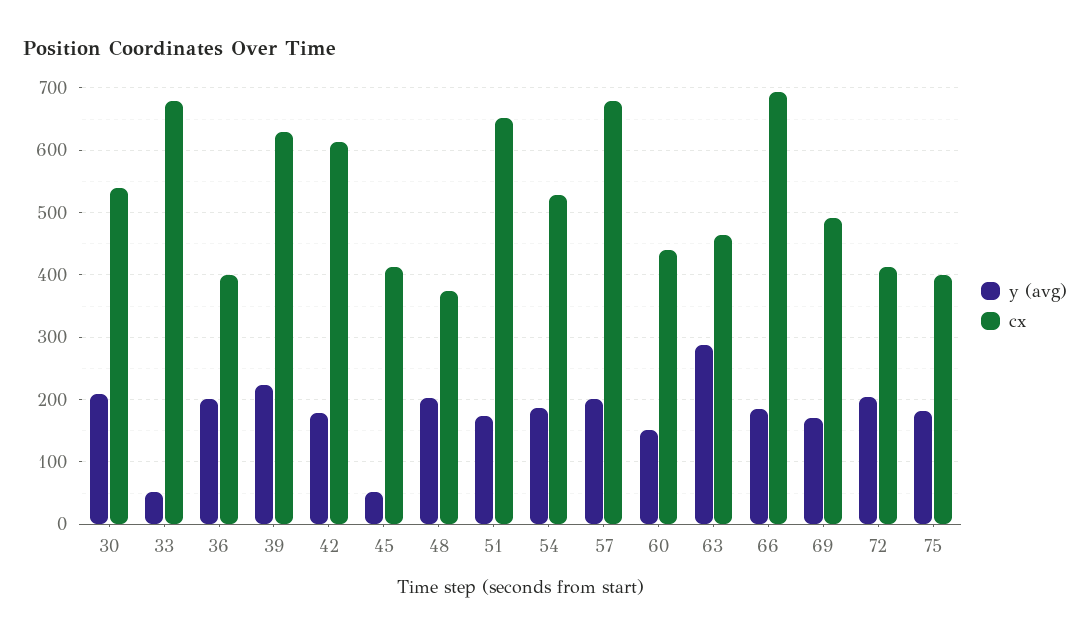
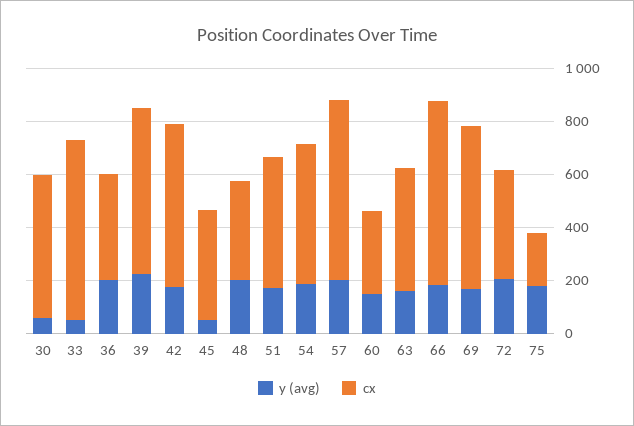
  {
    "y (avg)": {
-     "30": 210,
+     "30": 50,
      "33": 50,
      "36": 200,
      "39": 220,
      "42": 180,
      "45": 50,
      "48": 200,
      "51": 170,
      "54": 190,
      "57": 200,
      "60": 150,
-     "63": 290,
+     "63": 150,
      "66": 180,
      "69": 170,
      "72": 200,
      "75": 180
    },
    "cx": {
      "30": 540,
      "33": 680,
      "36": 400,
      "39": 630,
      "42": 610,
      "45": 410,
      "48": 370,
-     "51": 650,
+     "51": 500,
      "54": 530,
      "57": 680,
-     "60": 440,
+     "60": 300,
      "63": 460,
      "66": 690,
-     "69": 490,
+     "69": 600,
      "72": 410,
-     "75": 400
+     "75": 200
    }
  }

